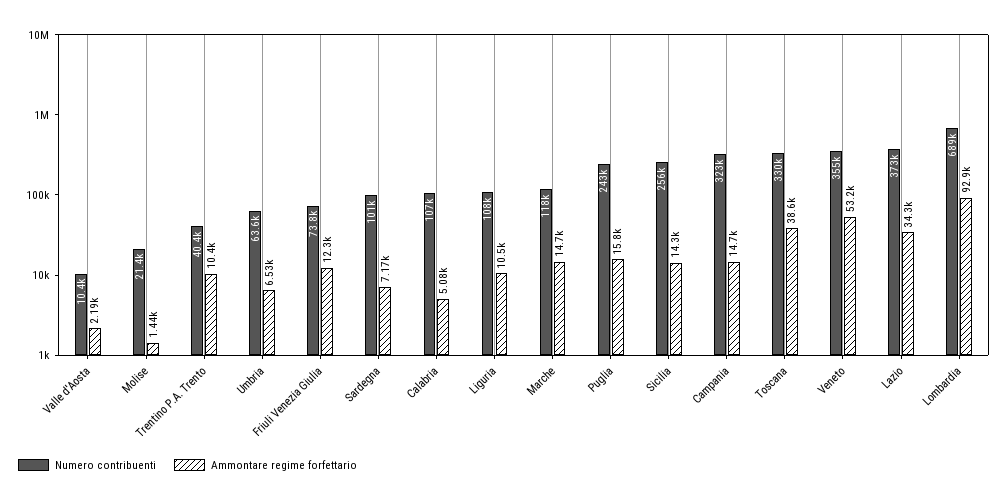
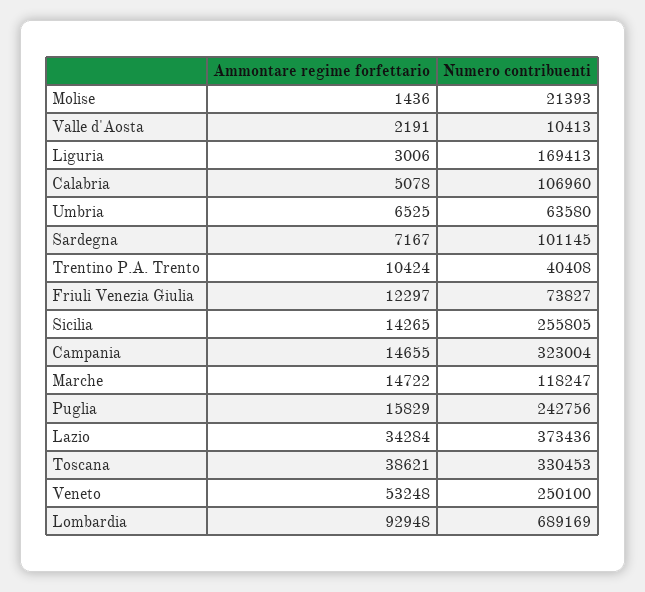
  {
    "Numero contribuenti": {
      "Valle d'Aosta": 10413,
      "Molise": 21393,
      "Trentino P.A. Trento": 40408,
      "Umbria": 63580,
      "Friuli Venezia Giulia": 73827,
      "Sardegna": 101145,
      "Calabria": 106960,
-     "Liguria": 108000,
+     "Liguria": 169413,
      "Marche": 118247,
      "Puglia": 242756,
      "Sicilia": 255805,
      "Campania": 323004,
      "Toscana": 330453,
-     "Veneto": 355000,
+     "Veneto": 250100,
      "Lazio": 373436,
      "Lombardia": 689169
    },
    "Ammontare regime forfettario": {
      "Valle d'Aosta": 2191,
      "Molise": 1436,
      "Trentino P.A. Trento": 10424,
      "Umbria": 6525,
      "Friuli Venezia Giulia": 12297,
      "Sardegna": 7167,
      "Calabria": 5078,
-     "Liguria": 10500,
+     "Liguria": 3006,
      "Marche": 14722,
      "Puglia": 15829,
      "Sicilia": 14265,
      "Campania": 14655,
      "Toscana": 38621,
      "Veneto": 53248,
      "Lazio": 34284,
      "Lombardia": 92948
    }
  }

